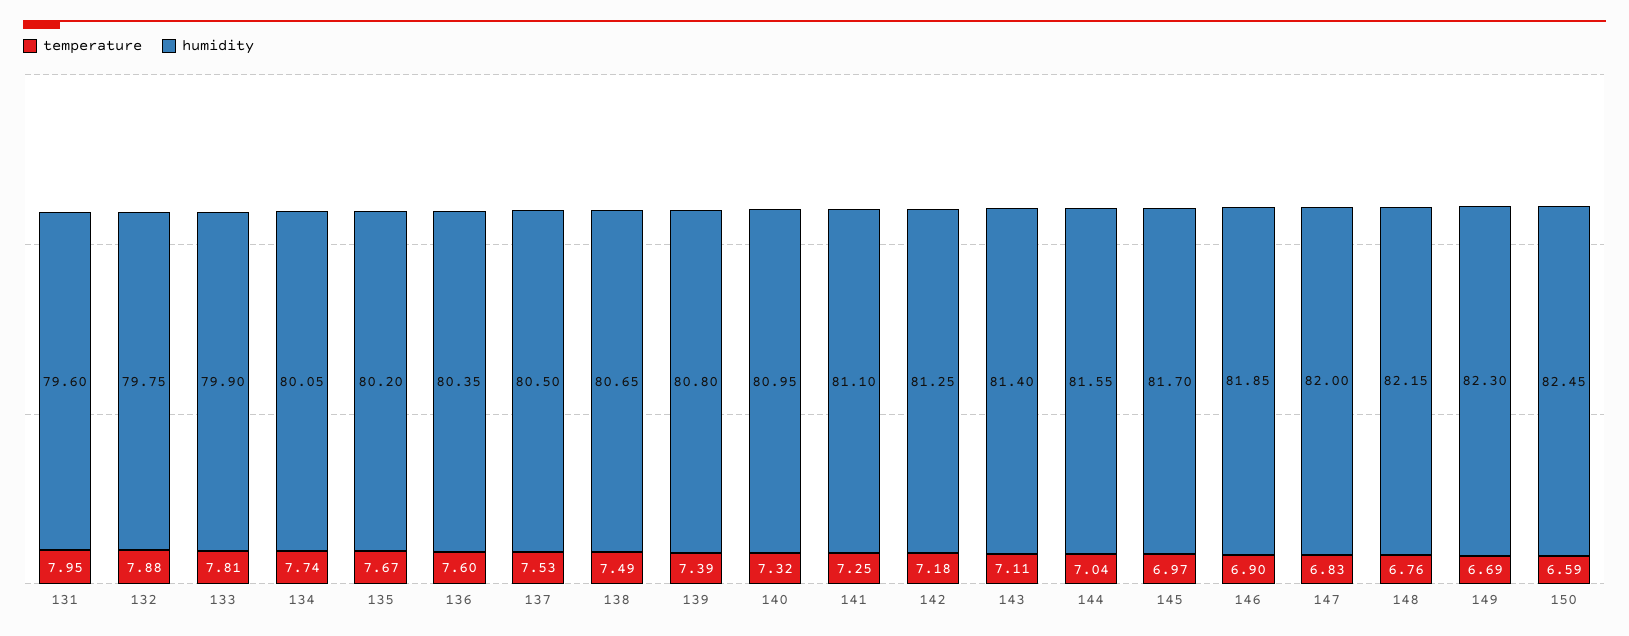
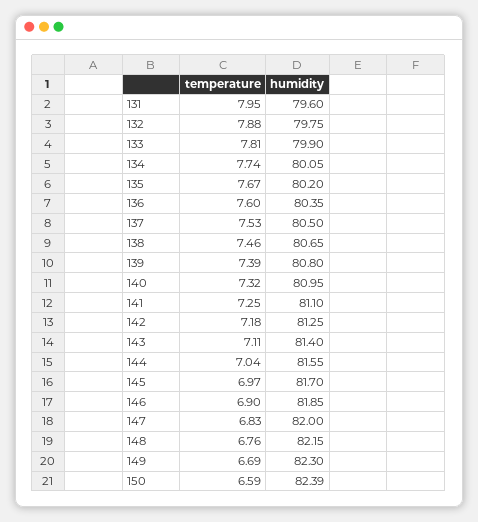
  {
    "temperature": {
      "131": 7.95,
      "132": 7.88,
      "133": 7.81,
      "134": 7.74,
      "135": 7.67,
      "136": 7.6,
      "137": 7.53,
-     "138": 7.49,
+     "138": 7.46,
      "139": 7.39,
      "140": 7.32,
      "141": 7.25,
      "142": 7.18,
      "143": 7.11,
      "144": 7.04,
      "145": 6.97,
      "146": 6.9,
      "147": 6.83,
      "148": 6.76,
      "149": 6.69,
      "150": 6.59
    },
    "humidity": {
      "131": 79.6,
      "132": 79.75,
      "133": 79.9,
      "134": 80.05,
      "135": 80.2,
      "136": 80.35,
      "137": 80.5,
      "138": 80.65,
      "139": 80.8,
      "140": 80.95,
      "141": 81.1,
      "142": 81.25,
      "143": 81.4,
      "144": 81.55,
      "145": 81.7,
      "146": 81.85,
      "147": 82,
      "148": 82.15,
      "149": 82.3,
-     "150": 82.45
+     "150": 82.39
    }
  }

